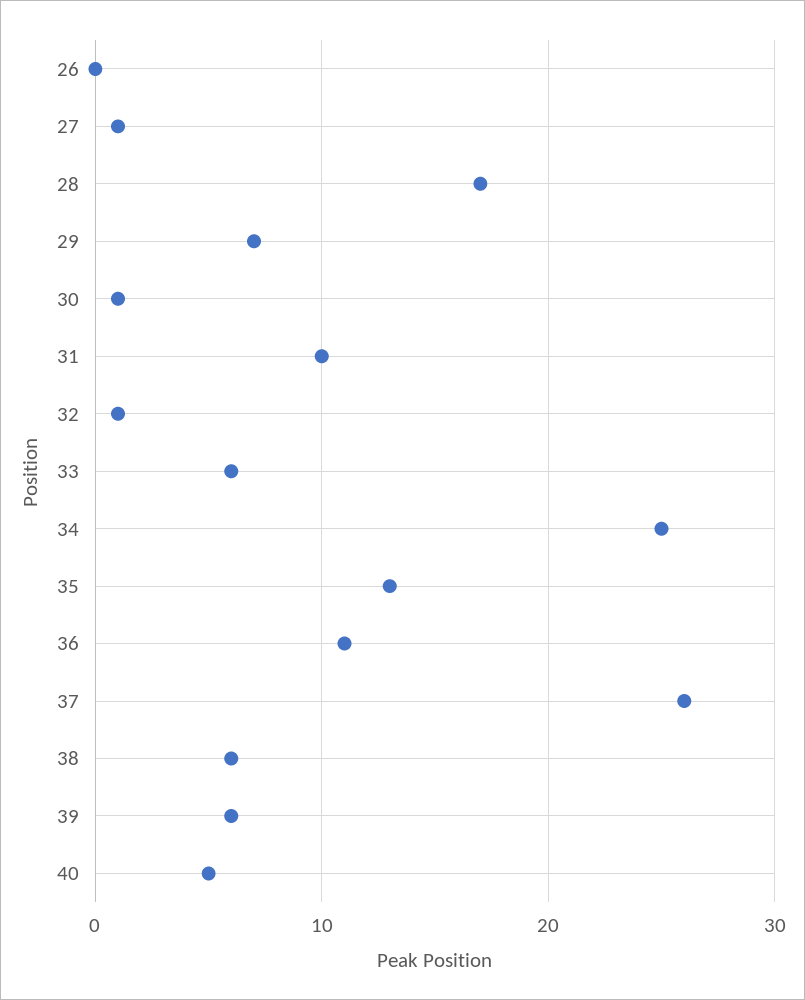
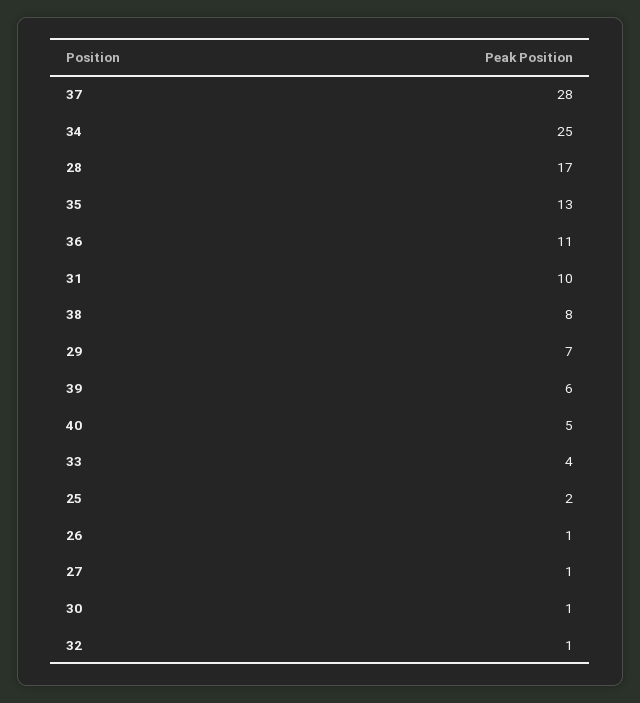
  {
-   "26": 0,
+   "26": 1,
    "27": 1,
    "28": 17,
    "29": 7,
    "30": 1,
    "31": 10,
    "32": 1,
-   "33": 6,
+   "33": 4,
    "34": 25,
    "35": 13,
    "36": 11,
-   "37": 26,
+   "37": 28,
-   "38": 6,
+   "38": 8,
    "39": 6,
-   "40": 5
+   "40": 5,
+   "25": 2
  }

